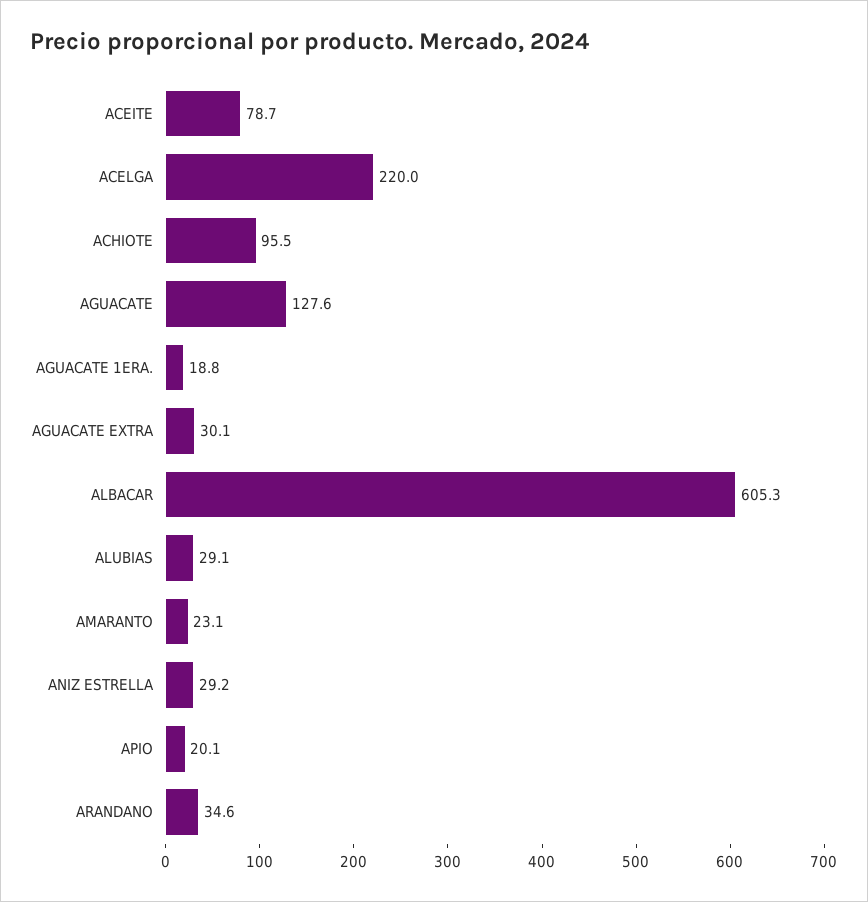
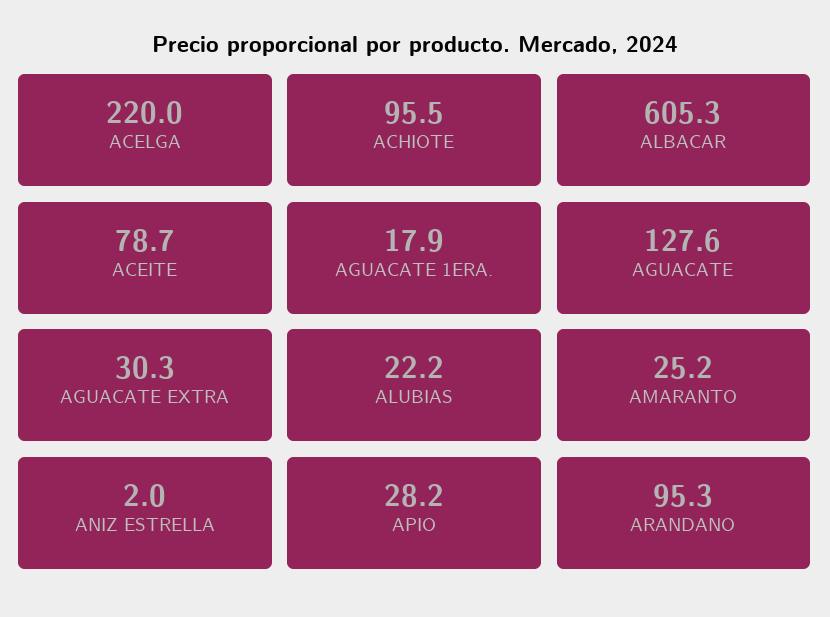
  {
    "ACEITE": 78.7,
    "ACELGA": 220,
    "ACHIOTE": 95.5,
    "AGUACATE": 127.6,
-   "AGUACATE 1ERA.": 18.8,
+   "AGUACATE 1ERA.": 17.9,
-   "AGUACATE EXTRA": 30.1,
+   "AGUACATE EXTRA": 30.3,
    "ALBACAR": 605.3,
-   "ALUBIAS": 29.1,
+   "ALUBIAS": 22.2,
-   "AMARANTO": 23.1,
+   "AMARANTO": 25.2,
-   "ANIZ ESTRELLA": 29.2,
+   "ANIZ ESTRELLA": 2,
-   "APIO": 20.1,
+   "APIO": 28.2,
-   "ARANDANO": 34.6
+   "ARANDANO": 95.3
  }

